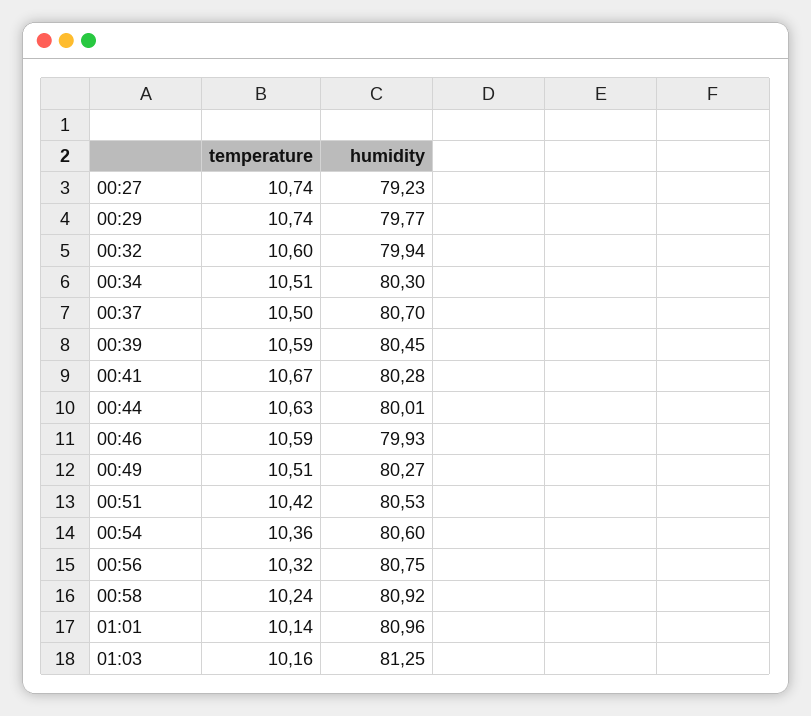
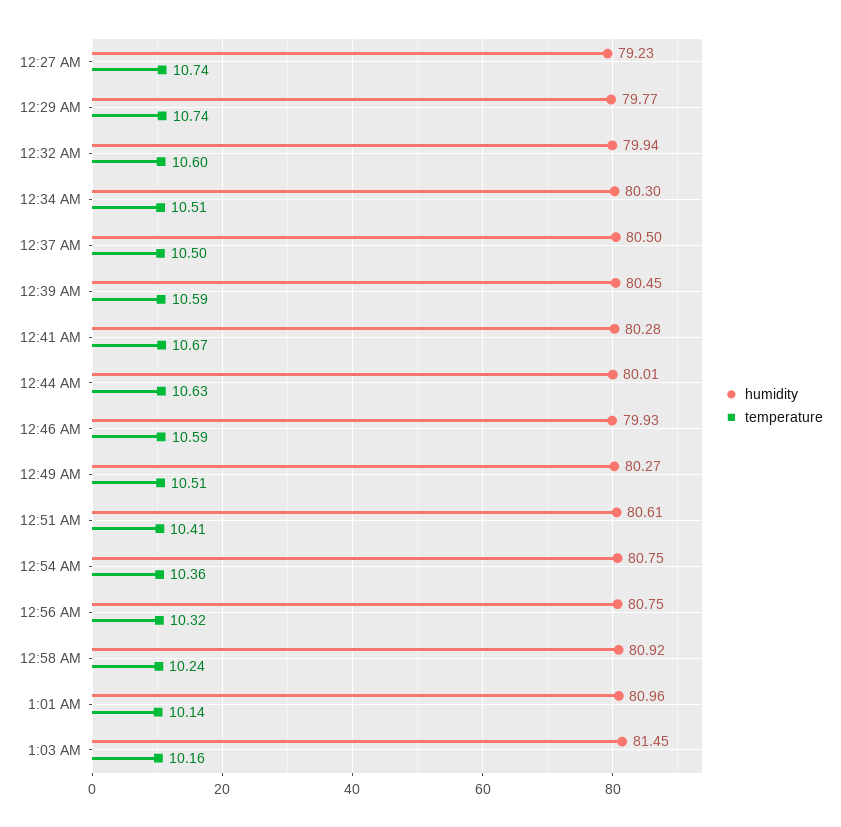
  {
    "temperature": {
      "00:27": 10.74,
      "00:29": 10.74,
      "00:32": 10.6,
      "00:34": 10.51,
      "00:37": 10.5,
      "00:39": 10.59,
      "00:41": 10.67,
      "00:44": 10.63,
      "00:46": 10.59,
      "00:49": 10.51,
-     "00:51": 10.42,
+     "00:51": 10.41,
      "00:54": 10.36,
      "00:56": 10.32,
      "00:58": 10.24,
      "01:01": 10.14,
      "01:03": 10.16
    },
    "humidity": {
      "00:27": 79.23,
      "00:29": 79.77,
      "00:32": 79.94,
      "00:34": 80.3,
-     "00:37": 80.7,
+     "00:37": 80.5,
      "00:39": 80.45,
      "00:41": 80.28,
      "00:44": 80.01,
      "00:46": 79.93,
      "00:49": 80.27,
-     "00:51": 80.53,
+     "00:51": 80.61,
-     "00:54": 80.6,
+     "00:54": 80.75,
      "00:56": 80.75,
      "00:58": 80.92,
      "01:01": 80.96,
-     "01:03": 81.25
+     "01:03": 81.45
    }
  }

